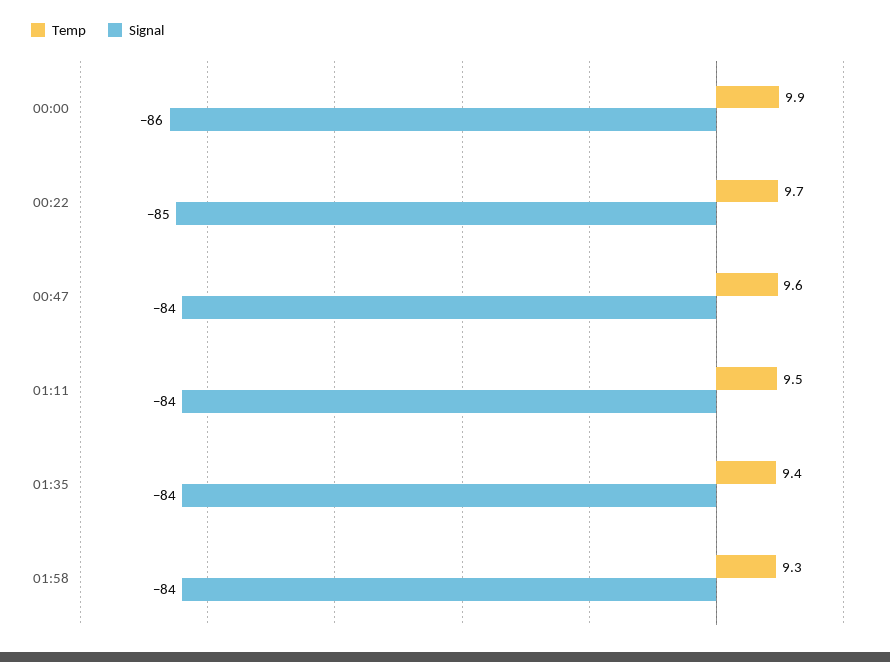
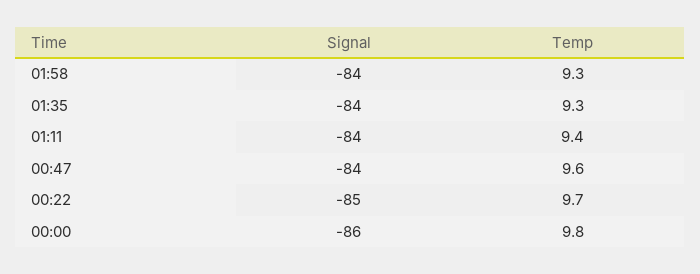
  {
    "Temp": {
-     "00:00": 9.9,
+     "00:00": 9.8,
      "00:22": 9.7,
      "00:47": 9.6,
-     "01:11": 9.5,
+     "01:11": 9.4,
-     "01:35": 9.4,
+     "01:35": 9.3,
      "01:58": 9.3
    },
    "Signal": {
      "00:00": -86,
      "00:22": -85,
      "00:47": -84,
      "01:11": -84,
      "01:35": -84,
      "01:58": -84
    }
  }

